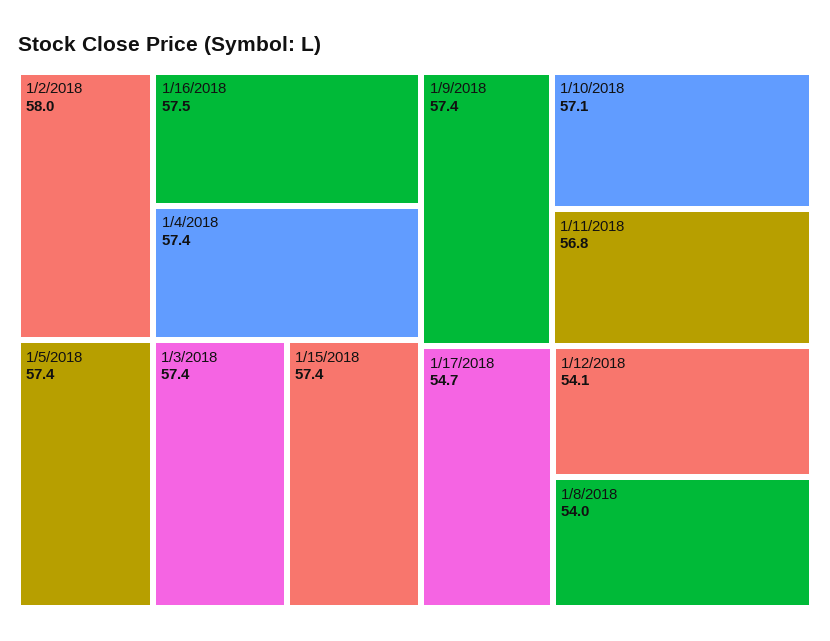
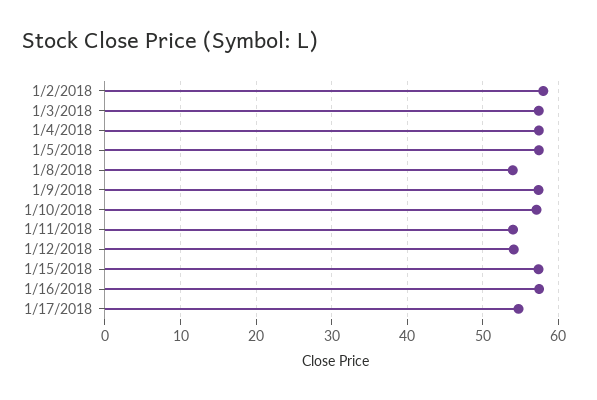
  {
    "1/2/2018": 58,
    "1/16/2018": 57.5,
    "1/4/2018": 57.4,
    "1/5/2018": 57.4,
    "1/3/2018": 57.4,
    "1/15/2018": 57.4,
    "1/9/2018": 57.4,
    "1/10/2018": 57.1,
-   "1/11/2018": 56.8,
+   "1/11/2018": 54,
    "1/17/2018": 54.7,
    "1/12/2018": 54.1,
    "1/8/2018": 54
  }

